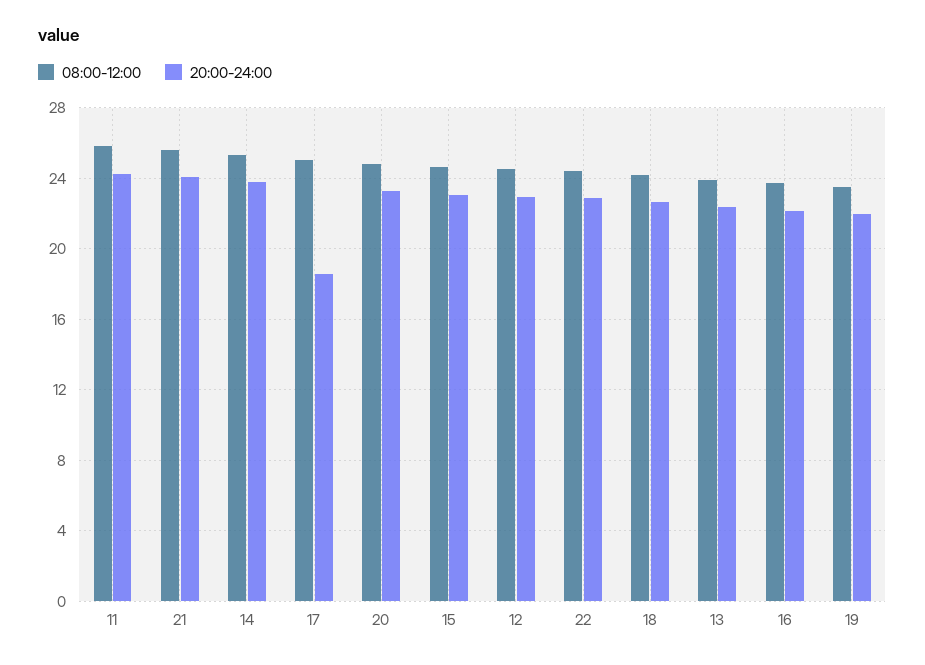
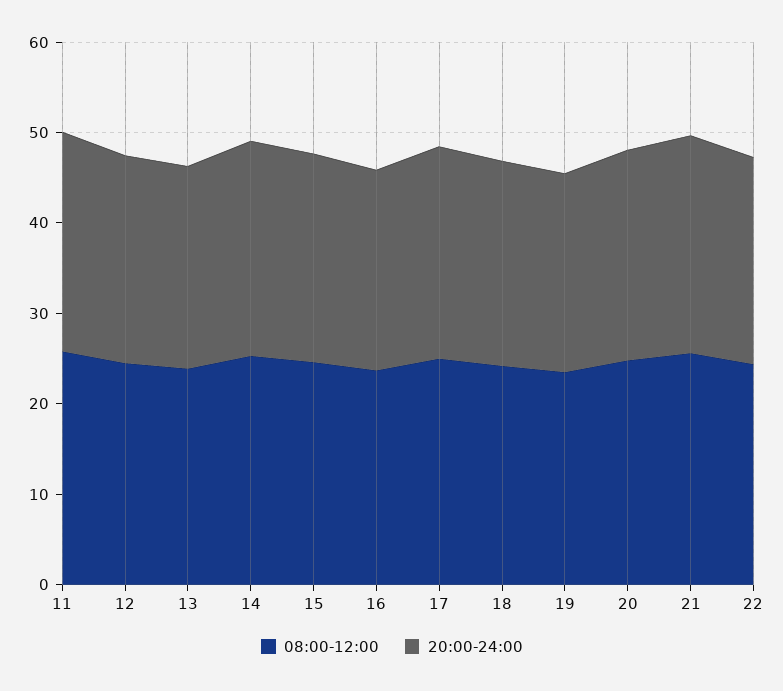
  {
    "08:00-12:00": {
      "11": 26,
      "21": 25.5,
      "14": 25.5,
      "17": 25,
      "20": 25,
      "15": 24.5,
      "12": 24.5,
      "22": 24.5,
      "18": 24,
      "13": 24,
      "16": 23.5,
      "19": 23.5
    },
    "20:00-24:00": {
      "11": 24.5,
      "21": 24,
      "14": 24,
-     "17": 18.5,
+     "17": 24,
      "20": 23.5,
      "15": 23,
      "12": 23,
      "22": 23,
      "18": 22.5,
      "13": 22.5,
      "16": 22,
      "19": 22
    }
  }

